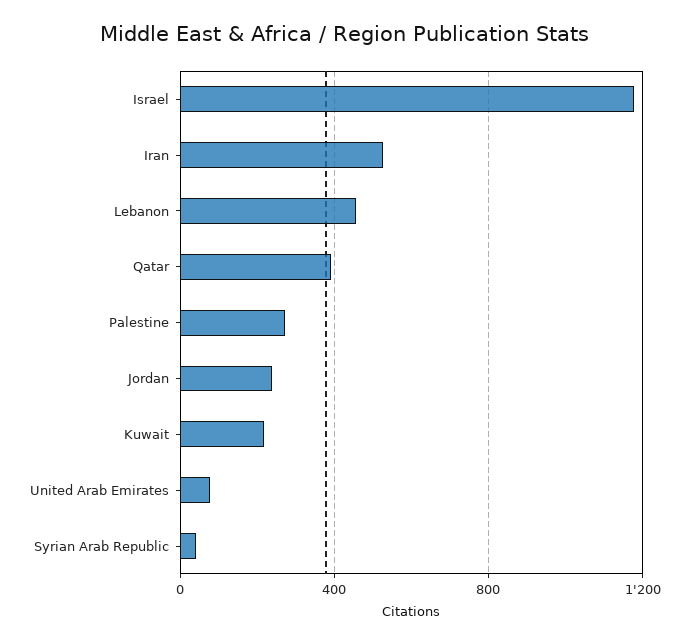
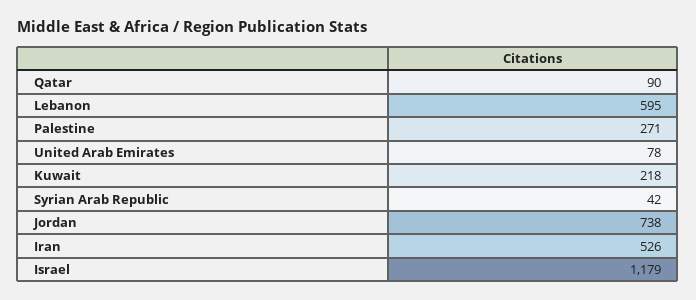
  {
    "Israel": 1179,
    "Iran": 526,
-   "Lebanon": 450,
+   "Lebanon": 595,
-   "Qatar": 400,
+   "Qatar": 90,
    "Palestine": 271,
-   "Jordan": 250,
+   "Jordan": 738,
    "Kuwait": 218,
    "United Arab Emirates": 78,
    "Syrian Arab Republic": 42
  }

